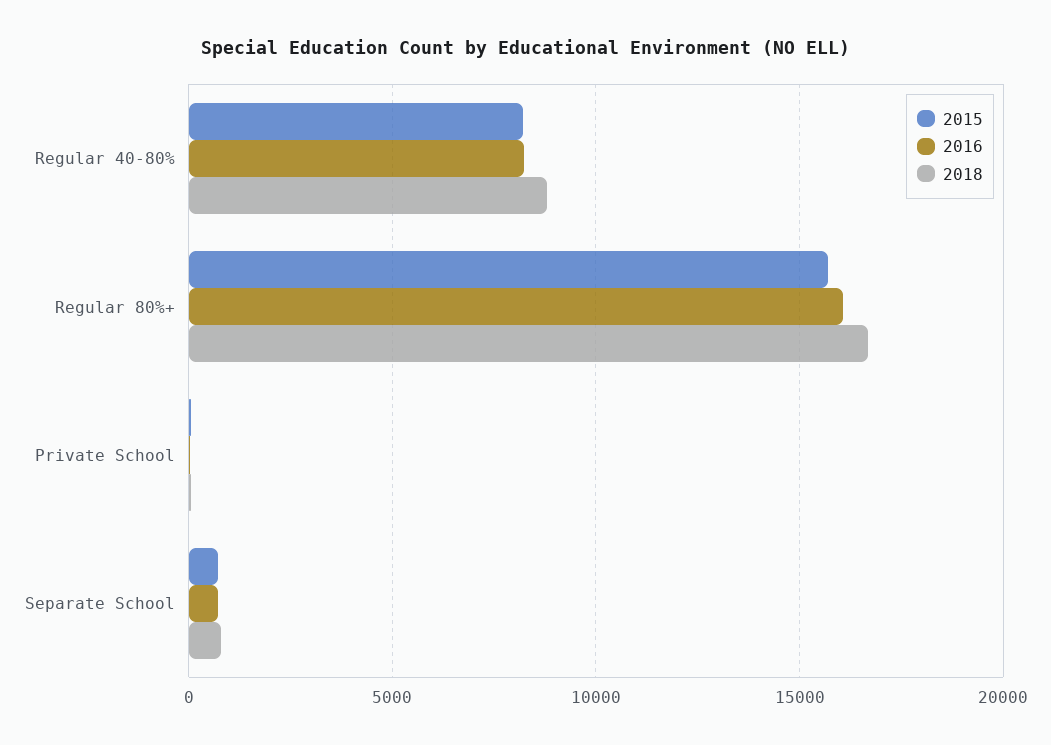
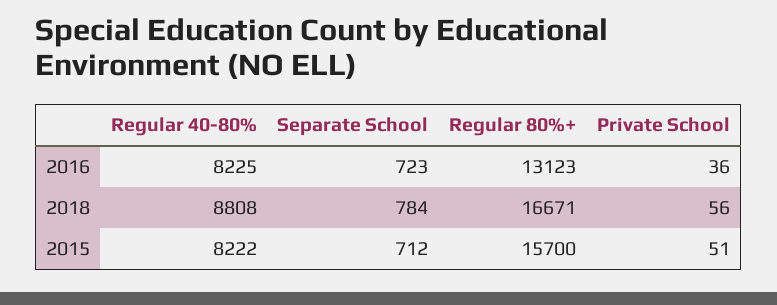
  {
    "2015": {
      "Regular 40-80%": 8222,
      "Regular 80%+": 15700,
      "Private School": 51,
      "Separate School": 712
    },
    "2016": {
      "Regular 40-80%": 8225,
-     "Regular 80%+": 16000,
+     "Regular 80%+": 13123,
      "Private School": 36,
      "Separate School": 723
    },
    "2018": {
      "Regular 40-80%": 8808,
      "Regular 80%+": 16671,
      "Private School": 56,
      "Separate School": 784
    }
  }

